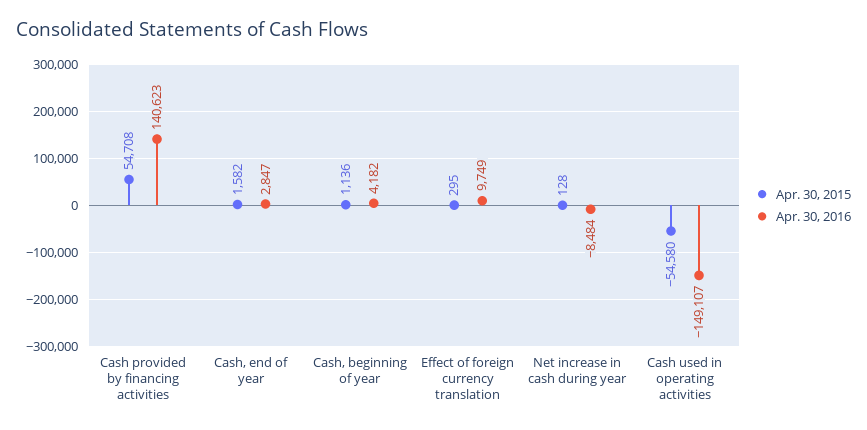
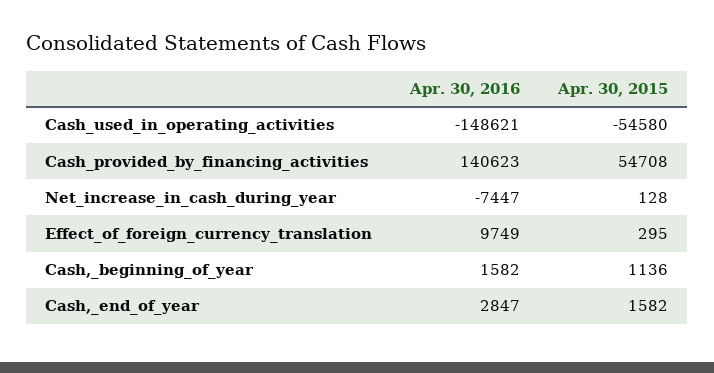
  {
    "Apr. 30, 2015": {
      "Cash provided by financing activities": 54708,
      "Cash, end of year": 1582,
      "Cash, beginning of year": 1136,
      "Effect of foreign currency translation": 295,
      "Net increase in cash during year": 128,
      "Cash used in operating activities": -54580
    },
    "Apr. 30, 2016": {
      "Cash provided by financing activities": 140623,
      "Cash, end of year": 2847,
-     "Cash, beginning of year": 4182,
+     "Cash, beginning of year": 1582,
      "Effect of foreign currency translation": 9749,
-     "Net increase in cash during year": -8484,
+     "Net increase in cash during year": -7447,
-     "Cash used in operating activities": -149107
+     "Cash used in operating activities": -148621
    }
  }

